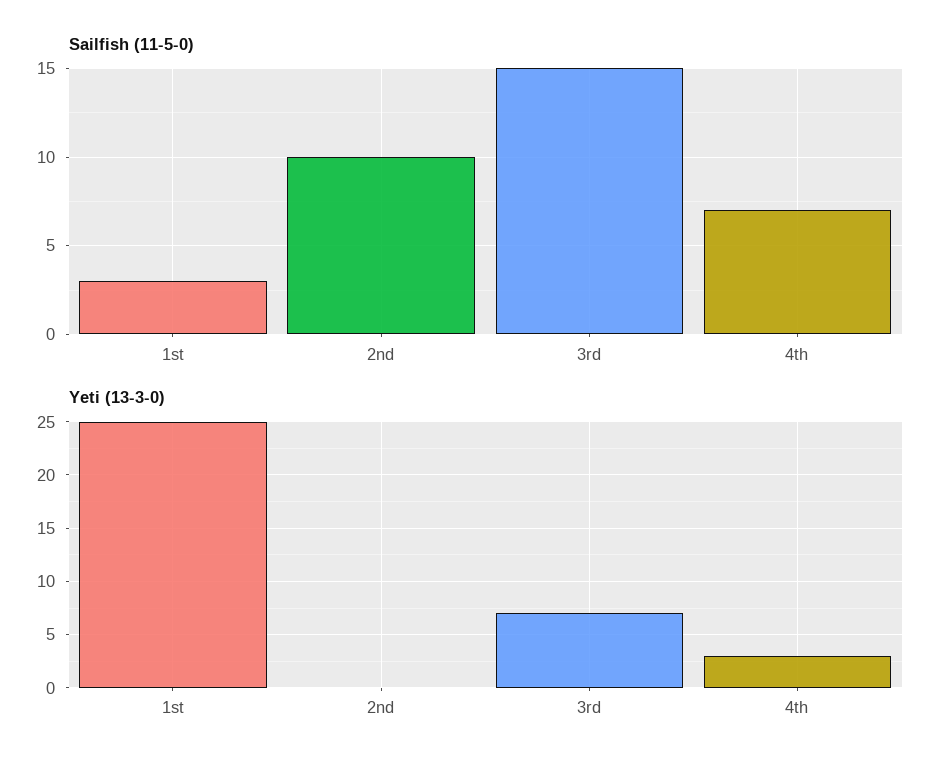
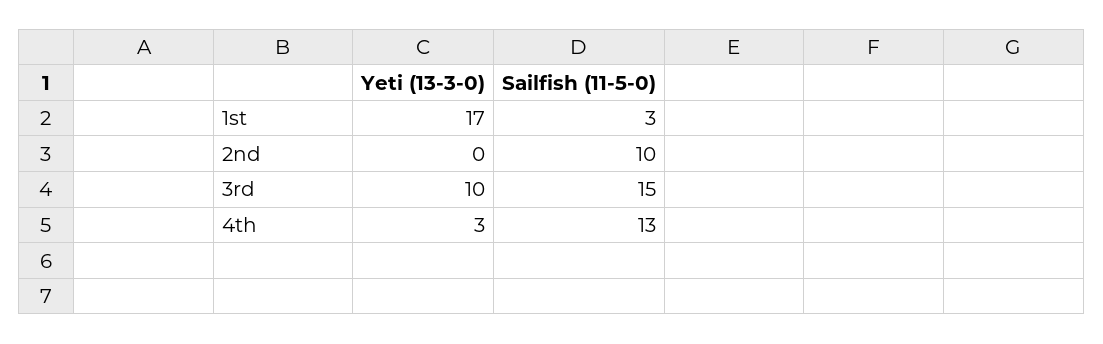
  {
    "Sailfish (11-5-0)": {
      "1st": 3,
      "2nd": 10,
      "3rd": 15,
-     "4th": 7
+     "4th": 13
    },
    "Yeti (13-3-0)": {
-     "1st": 25,
+     "1st": 17,
      "2nd": 0,
-     "3rd": 7,
+     "3rd": 10,
      "4th": 3
    }
  }

